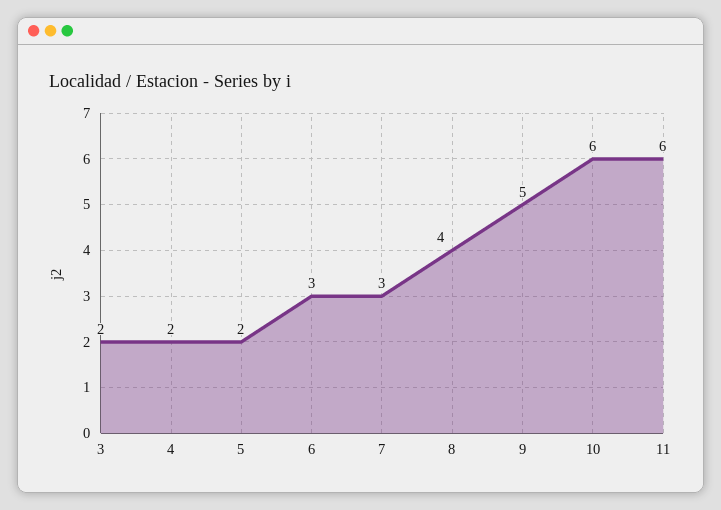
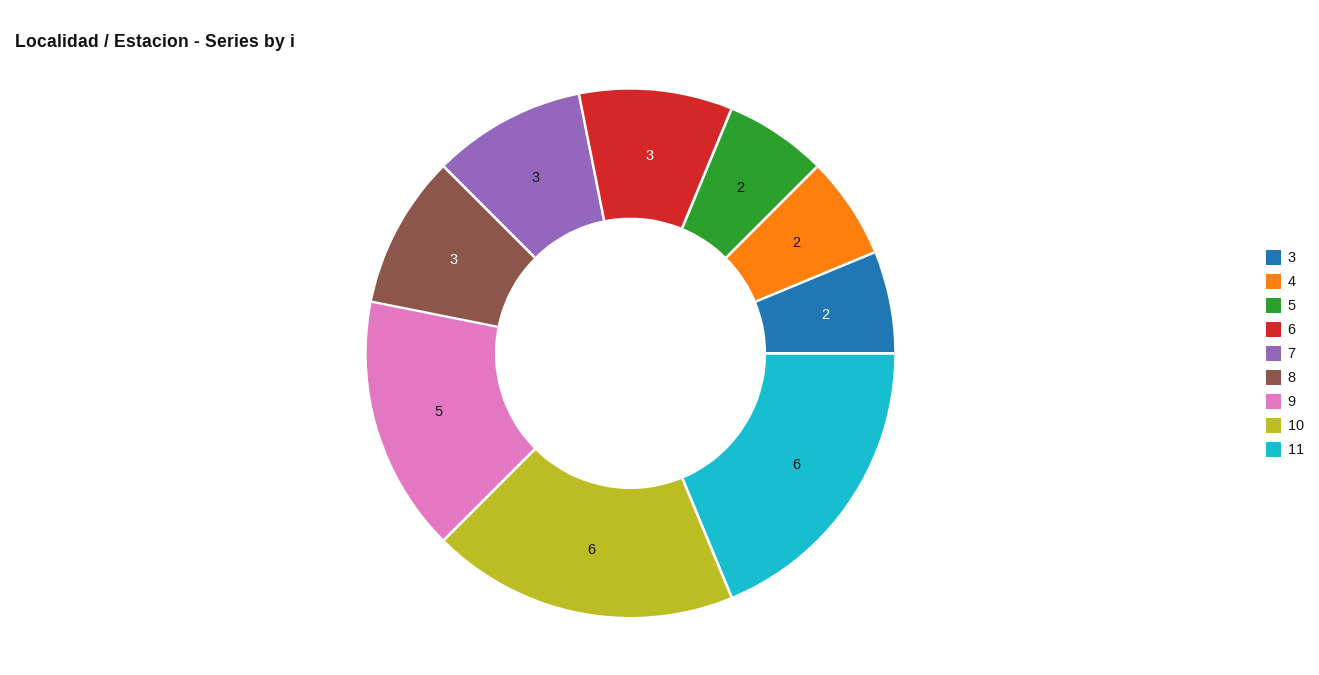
  {
    "3": 2,
    "4": 2,
    "5": 2,
    "6": 3,
    "7": 3,
-   "8": 4,
+   "8": 3,
    "9": 5,
    "10": 6,
    "11": 6
  }

